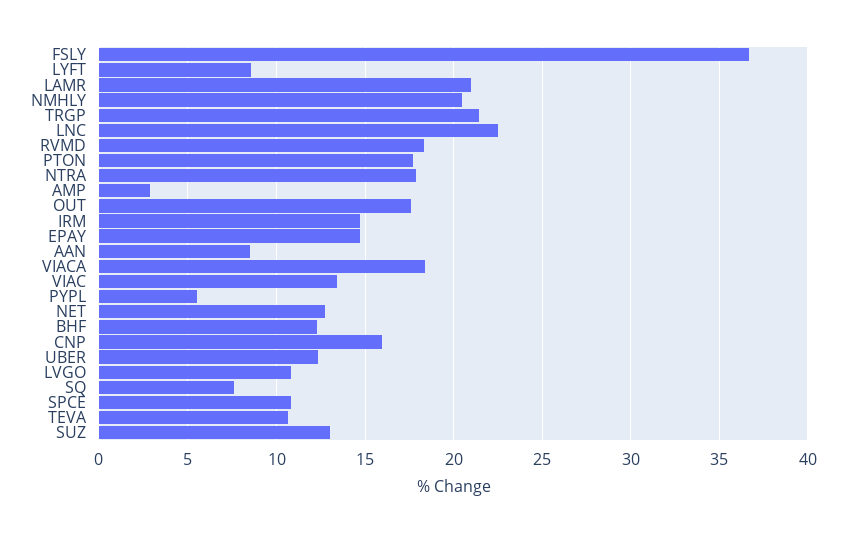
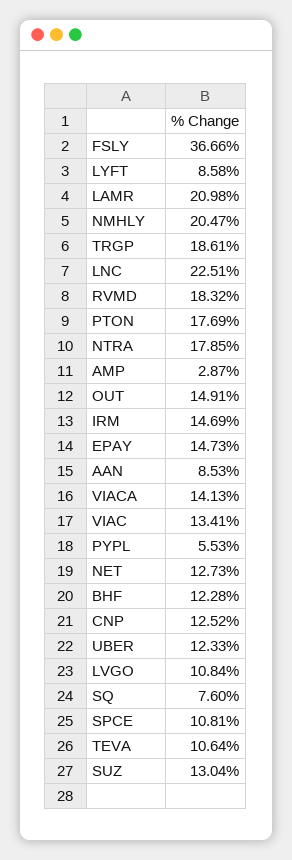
  {
    "FSLY": 36.66,
    "LYFT": 8.58,
    "LAMR": 20.98,
    "NMHLY": 20.47,
-   "TRGP": 21.5,
+   "TRGP": 18.61,
    "LNC": 22.51,
    "RVMD": 18.32,
    "PTON": 17.69,
    "NTRA": 17.85,
    "AMP": 2.87,
-   "OUT": 17.5,
+   "OUT": 14.91,
    "IRM": 14.69,
    "EPAY": 14.73,
    "AAN": 8.53,
-   "VIACA": 18.5,
+   "VIACA": 14.13,
    "VIAC": 13.41,
    "PYPL": 5.53,
    "NET": 12.73,
    "BHF": 12.28,
-   "CNP": 16,
+   "CNP": 12.52,
    "UBER": 12.33,
    "LVGO": 10.84,
    "SQ": 7.6,
    "SPCE": 10.81,
    "TEVA": 10.64,
    "SUZ": 13.04
  }

